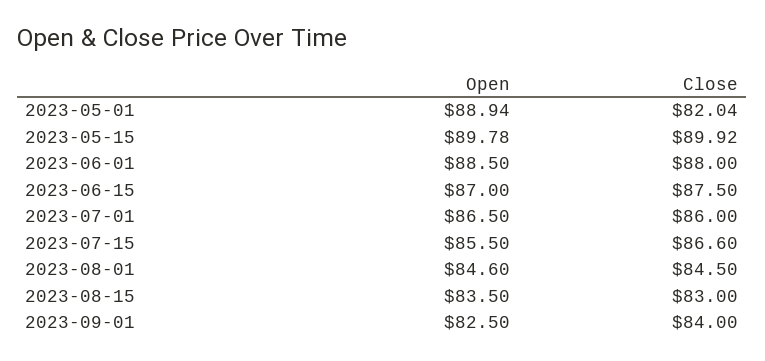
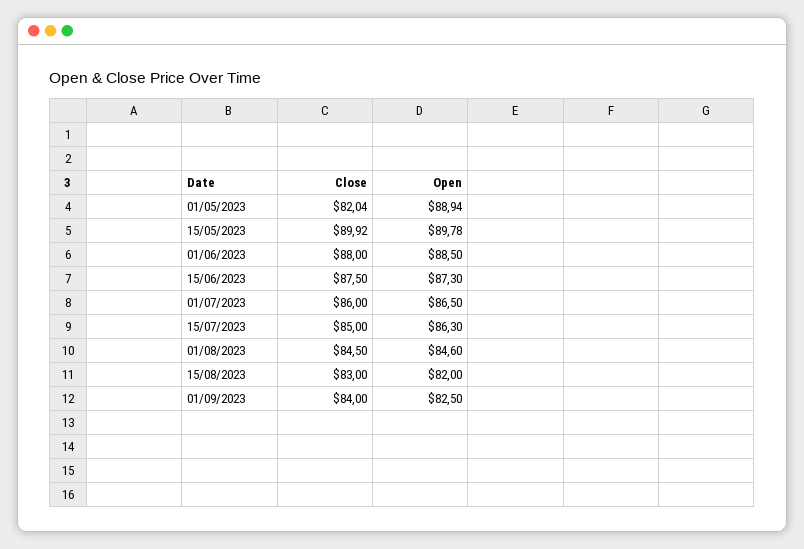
  {
    "Open": {
      "2023-05-01": 88.94,
      "2023-05-15": 89.78,
      "2023-06-01": 88.5,
-     "2023-06-15": 87,
+     "2023-06-15": 87.3,
      "2023-07-01": 86.5,
-     "2023-07-15": 85.5,
+     "2023-07-15": 86.3,
      "2023-08-01": 84.6,
-     "2023-08-15": 83.5,
+     "2023-08-15": 82,
      "2023-09-01": 82.5
    },
    "Close": {
      "2023-05-01": 82.04,
      "2023-05-15": 89.92,
      "2023-06-01": 88,
      "2023-06-15": 87.5,
      "2023-07-01": 86,
-     "2023-07-15": 86.6,
+     "2023-07-15": 85,
      "2023-08-01": 84.5,
      "2023-08-15": 83,
      "2023-09-01": 84
    }
  }

